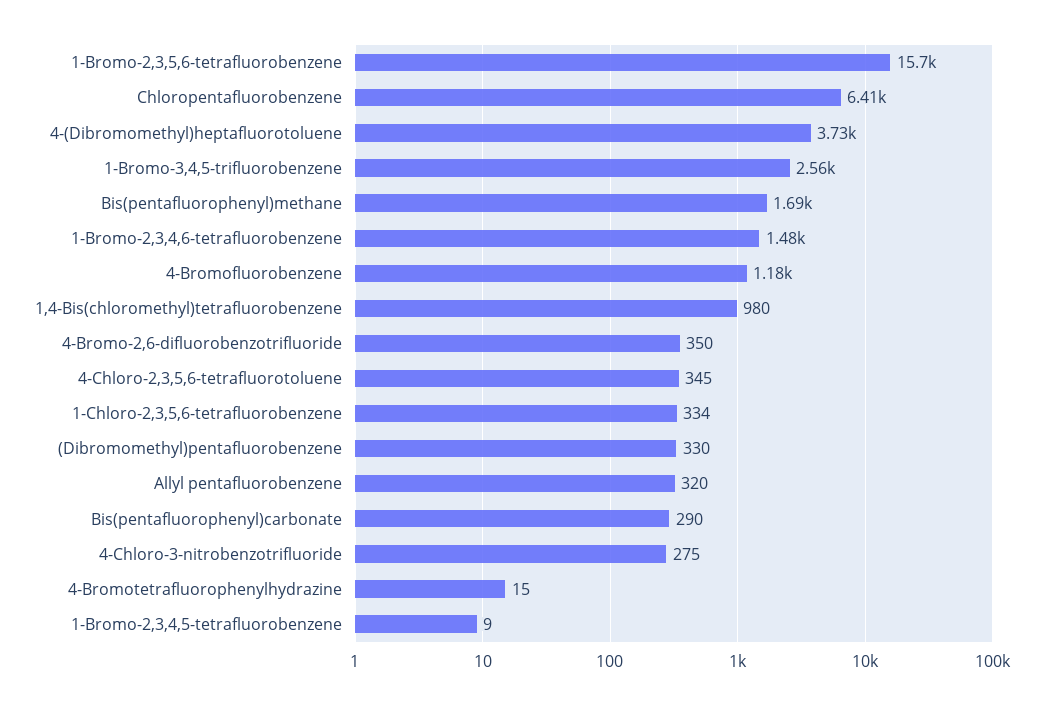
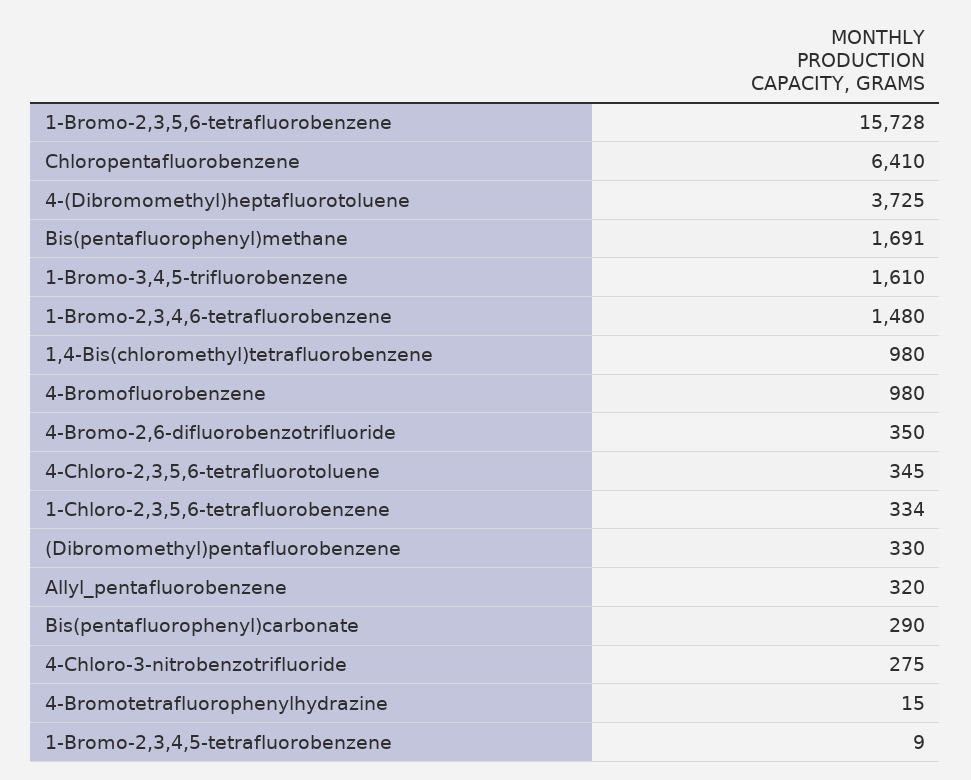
  {
    "1-Bromo-2,3,5,6-tetrafluorobenzene": 15728,
    "Chloropentafluorobenzene": 6410,
    "4-(Dibromomethyl)heptafluorotoluene": 3725,
-   "1-Bromo-3,4,5-trifluorobenzene": 2560,
+   "1-Bromo-3,4,5-trifluorobenzene": 1610,
    "Bis(pentafluorophenyl)methane": 1691,
    "1-Bromo-2,3,4,6-tetrafluorobenzene": 1480,
-   "4-Bromofluorobenzene": 1180,
+   "4-Bromofluorobenzene": 980,
    "1,4-Bis(chloromethyl)tetrafluorobenzene": 980,
    "4-Bromo-2,6-difluorobenzotrifluoride": 350,
    "4-Chloro-2,3,5,6-tetrafluorotoluene": 345,
    "1-Chloro-2,3,5,6-tetrafluorobenzene": 334,
    "(Dibromomethyl)pentafluorobenzene": 330,
    "Allyl pentafluorobenzene": 320,
    "Bis(pentafluorophenyl)carbonate": 290,
    "4-Chloro-3-nitrobenzotrifluoride": 275,
    "4-Bromotetrafluorophenylhydrazine": 15,
    "1-Bromo-2,3,4,5-tetrafluorobenzene": 9
  }

